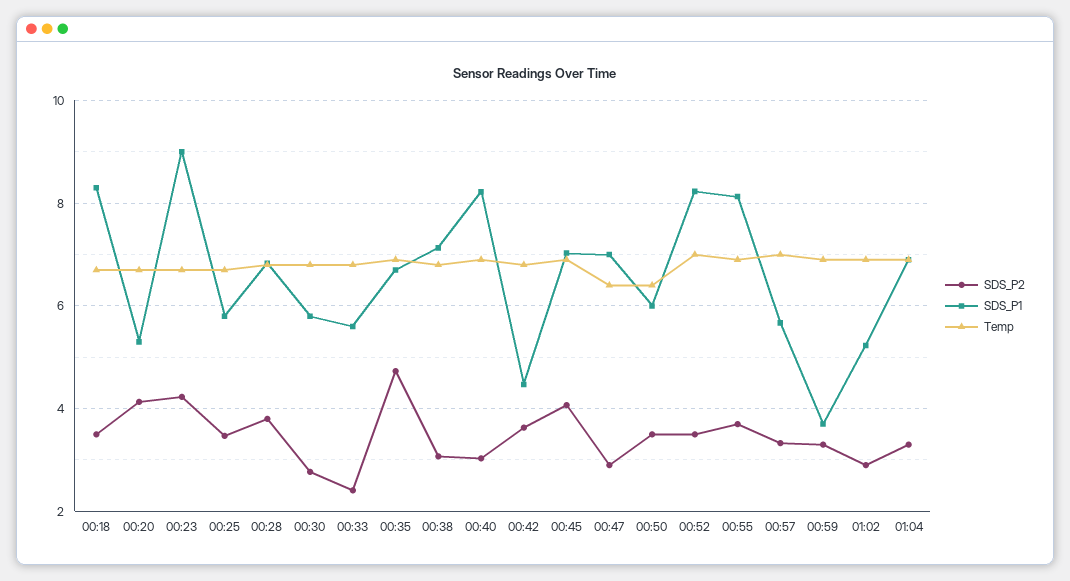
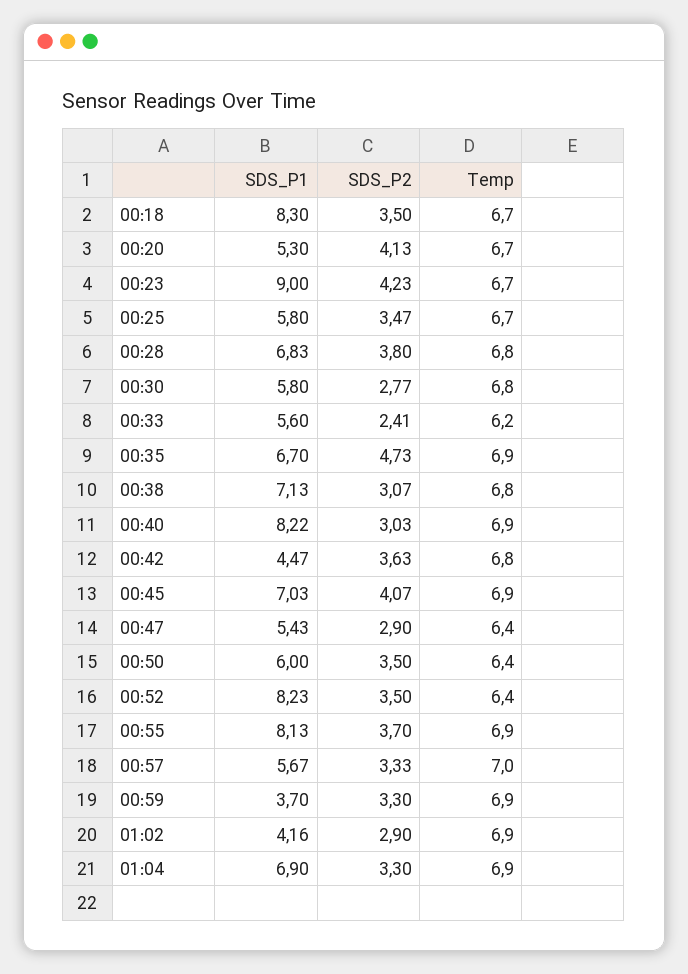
  {
    "SDS_P2": {
      "00:18": 3.5,
      "00:20": 4.13,
      "00:23": 4.23,
      "00:25": 3.47,
      "00:28": 3.8,
      "00:30": 2.77,
      "00:33": 2.41,
      "00:35": 4.73,
      "00:38": 3.07,
      "00:40": 3.03,
      "00:42": 3.63,
      "00:45": 4.07,
      "00:47": 2.9,
      "00:50": 3.5,
      "00:52": 3.5,
      "00:55": 3.7,
      "00:57": 3.33,
      "00:59": 3.3,
      "01:02": 2.9,
      "01:04": 3.3
    },
    "SDS_P1": {
      "00:18": 8.3,
      "00:20": 5.3,
      "00:23": 9,
      "00:25": 5.8,
      "00:28": 6.83,
      "00:30": 5.8,
      "00:33": 5.6,
      "00:35": 6.7,
      "00:38": 7.13,
      "00:40": 8.22,
      "00:42": 4.47,
      "00:45": 7.03,
-     "00:47": 7,
+     "00:47": 5.43,
      "00:50": 6,
      "00:52": 8.23,
      "00:55": 8.13,
      "00:57": 5.67,
      "00:59": 3.7,
-     "01:02": 5.2,
+     "01:02": 4.16,
      "01:04": 6.9
    },
    "Temp": {
      "00:18": 6.7,
      "00:20": 6.7,
      "00:23": 6.7,
      "00:25": 6.7,
      "00:28": 6.8,
      "00:30": 6.8,
-     "00:33": 6.8,
+     "00:33": 6.2,
      "00:35": 6.9,
      "00:38": 6.8,
      "00:40": 6.9,
      "00:42": 6.8,
      "00:45": 6.9,
      "00:47": 6.4,
      "00:50": 6.4,
-     "00:52": 7,
+     "00:52": 6.4,
      "00:55": 6.9,
      "00:57": 7,
      "00:59": 6.9,
      "01:02": 6.9,
      "01:04": 6.9
    }
  }

